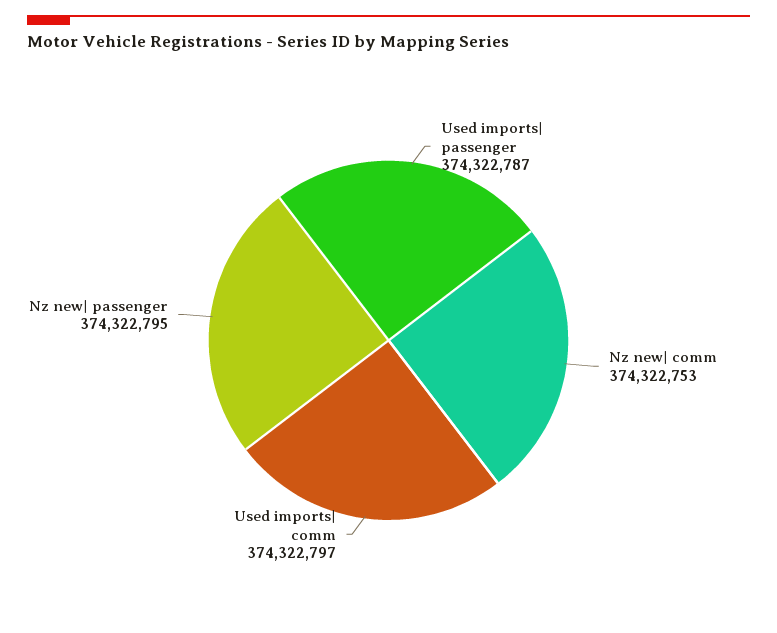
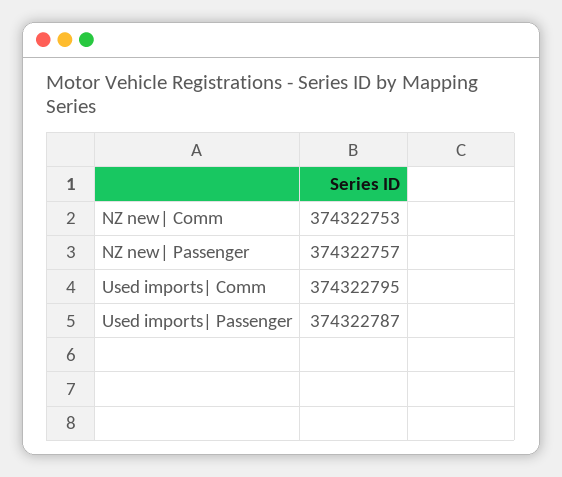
  {
    "Used imports| passenger": 374322787,
    "Nz new| comm": 374322753,
-   "Used imports| comm": 374322797,
+   "Used imports| comm": 374322795,
-   "Nz new| passenger": 374322795
+   "Nz new| passenger": 374322757
  }

